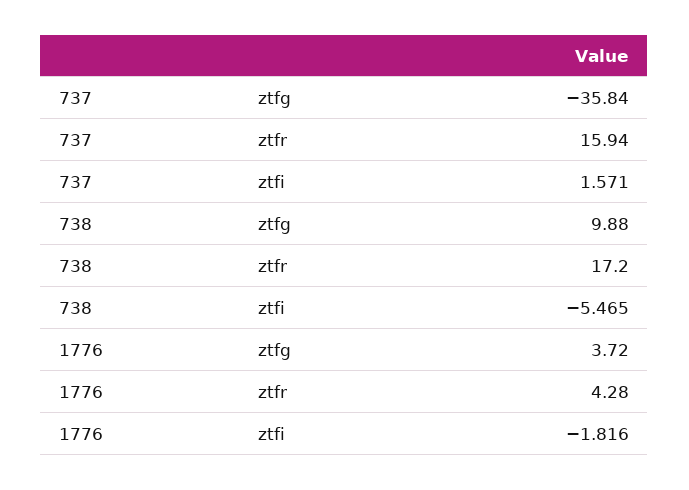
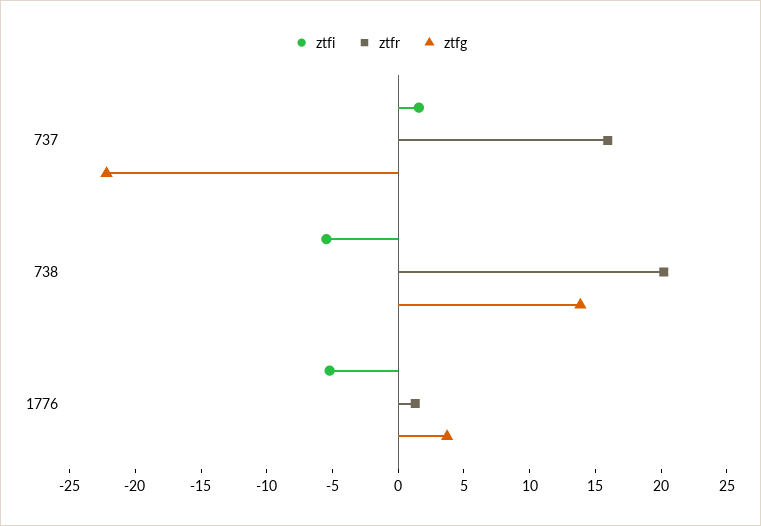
  {
    "ztfg": {
-     "737": -35.84,
+     "737": -22,
-     "738": 9.88,
+     "738": 14,
      "1776": 3.72
    },
    "ztfr": {
      "737": 15.94,
-     "738": 17.2,
+     "738": 20,
-     "1776": 4.28
+     "1776": 1
    },
    "ztfi": {
      "737": 1.571,
      "738": -5.465,
-     "1776": -1.816
+     "1776": -5
    }
  }

